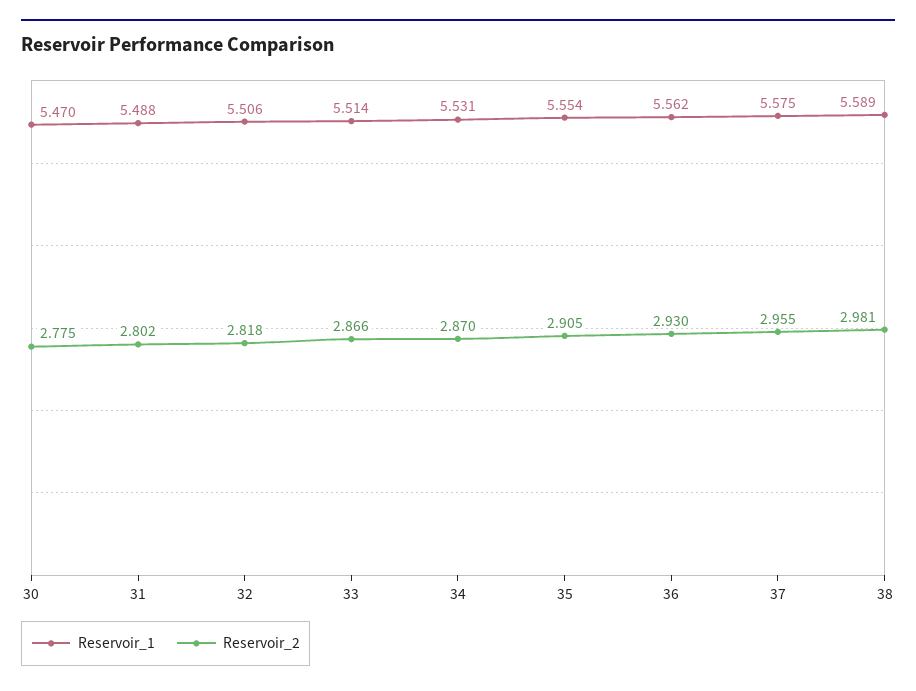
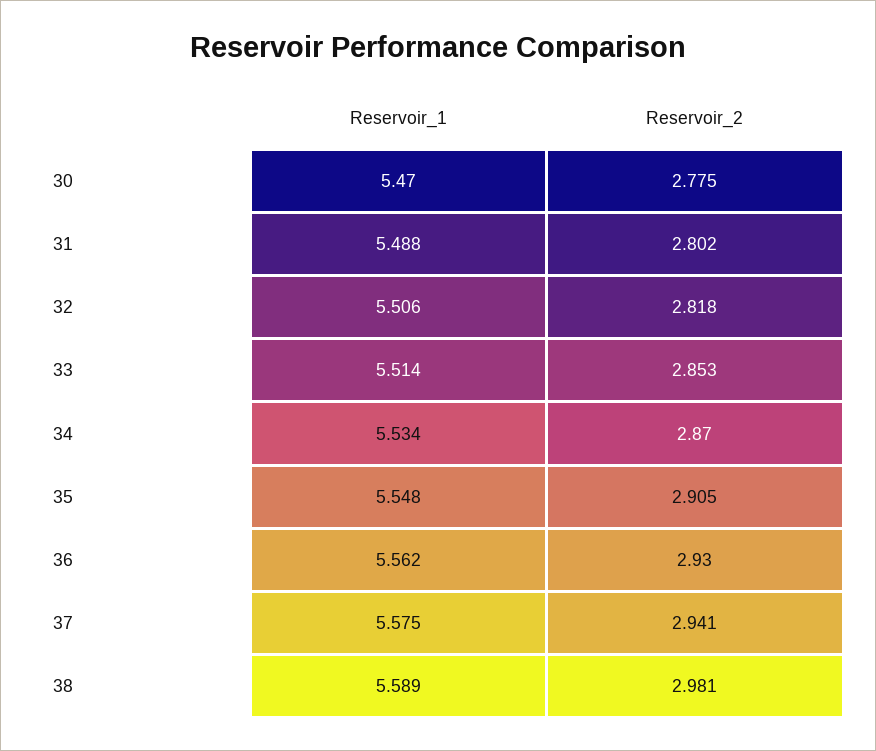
  {
    "Reservoir_1": {
      "30": 5.47,
      "31": 5.488,
      "32": 5.506,
      "33": 5.514,
-     "34": 5.531,
+     "34": 5.534,
-     "35": 5.554,
+     "35": 5.548,
      "36": 5.562,
      "37": 5.575,
      "38": 5.589
    },
    "Reservoir_2": {
      "30": 2.775,
      "31": 2.802,
      "32": 2.818,
-     "33": 2.866,
+     "33": 2.853,
      "34": 2.87,
      "35": 2.905,
      "36": 2.93,
-     "37": 2.955,
+     "37": 2.941,
      "38": 2.981
    }
  }

